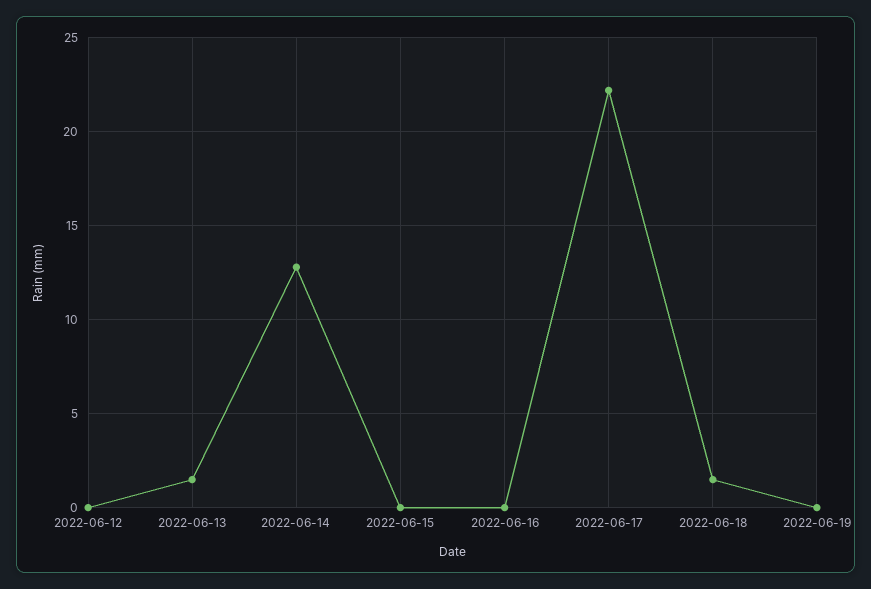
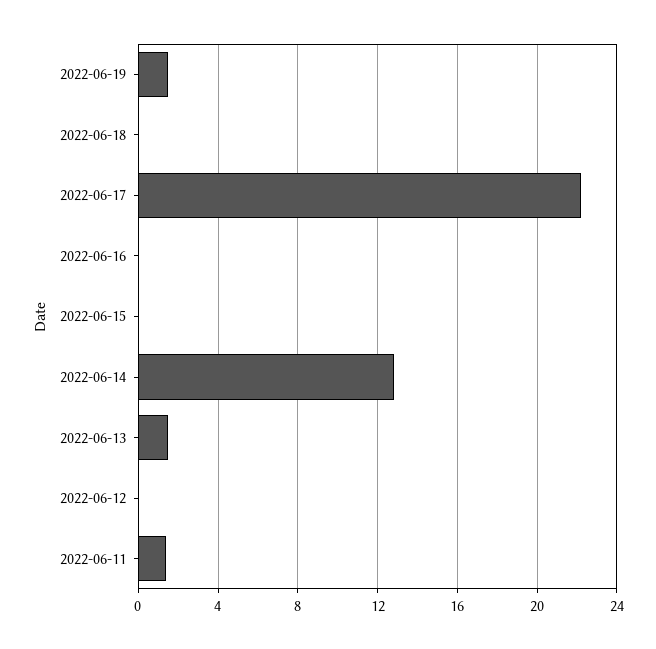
  {
    "2022-06-12": 0,
    "2022-06-13": 1.5,
    "2022-06-14": 13,
    "2022-06-15": 0,
    "2022-06-16": 0,
    "2022-06-17": 22,
-   "2022-06-18": 1.5,
+   "2022-06-18": 0,
-   "2022-06-19": 0
+   "2022-06-19": 1.5,
+   "2022-06-11": 1.5
  }

